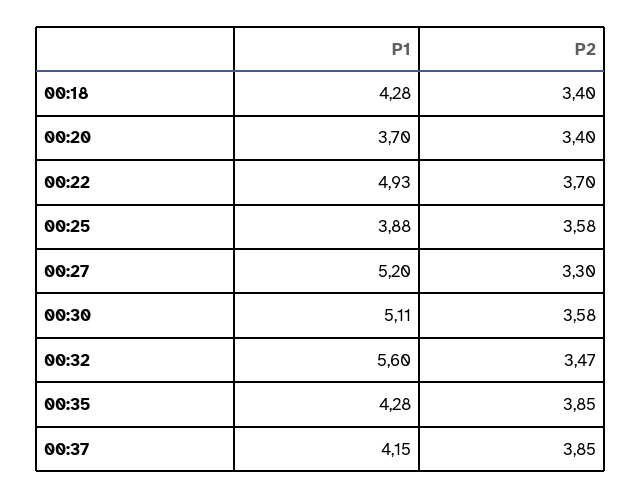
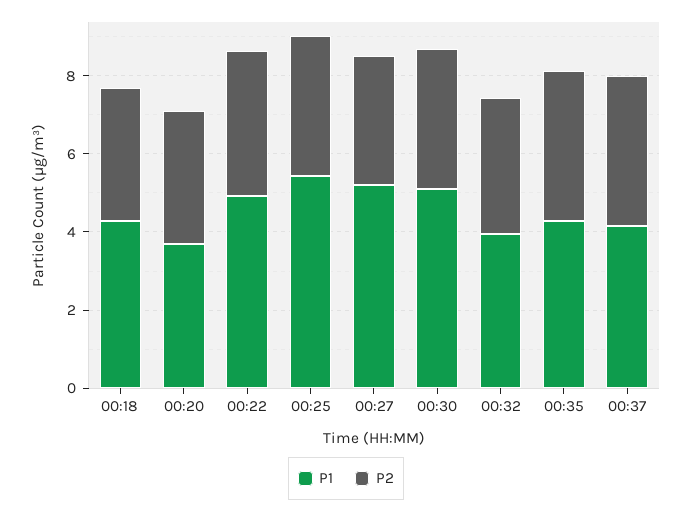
  {
    "P1": {
      "00:18": 4.28,
      "00:20": 3.7,
      "00:22": 4.93,
-     "00:25": 3.88,
+     "00:25": 5.5,
      "00:27": 5.2,
      "00:30": 5.11,
-     "00:32": 5.6,
+     "00:32": 4,
      "00:35": 4.28,
      "00:37": 4.15
    },
    "P2": {
      "00:18": 3.4,
      "00:20": 3.4,
      "00:22": 3.7,
      "00:25": 3.58,
      "00:27": 3.3,
      "00:30": 3.58,
      "00:32": 3.47,
      "00:35": 3.85,
      "00:37": 3.85
    }
  }

